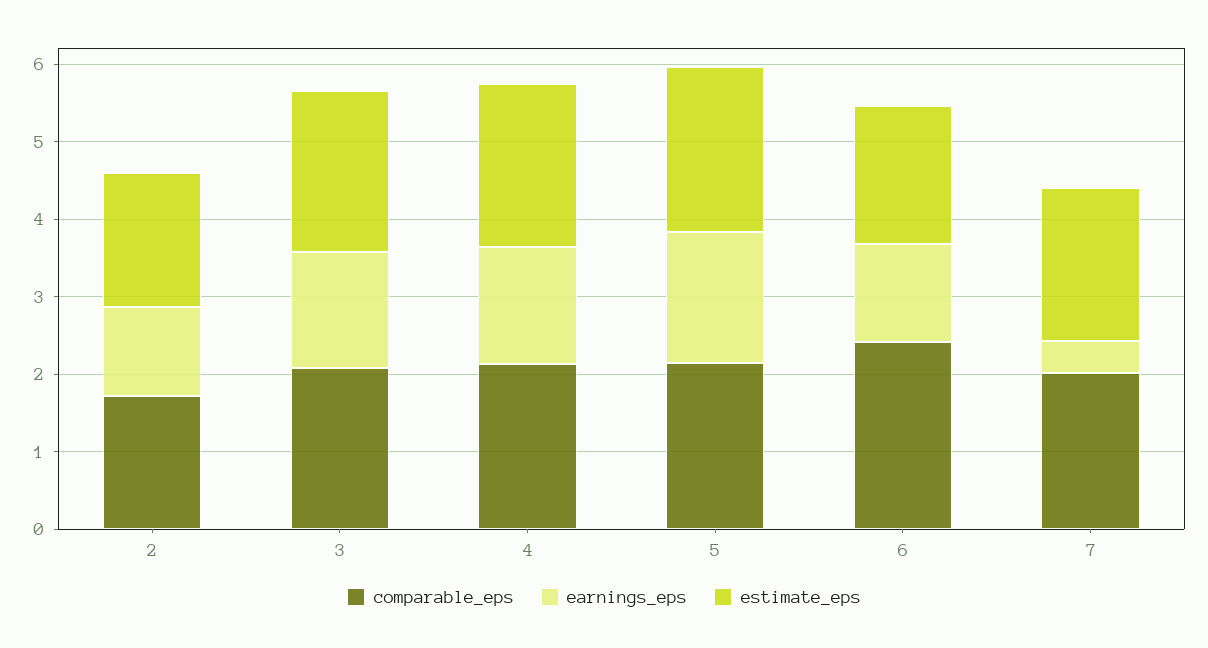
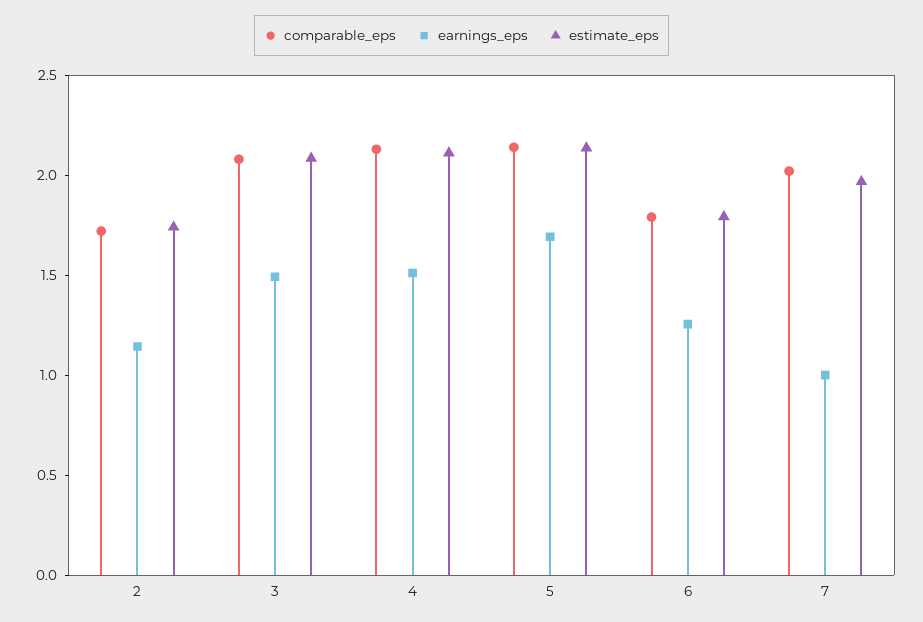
  {
    "comparable_eps": {
      "2": 1.7,
      "3": 2.1,
      "4": 2.1,
      "5": 2.1,
-     "6": 2.4,
+     "6": 1.8,
      "7": 2
    },
    "earnings_eps": {
      "2": 1.1,
      "3": 1.5,
      "4": 1.5,
      "5": 1.7,
      "6": 1.3,
-     "7": 0.4
+     "7": 1
    },
    "estimate_eps": {
      "2": 1.7,
      "3": 2.1,
      "4": 2.1,
      "5": 2.1,
      "6": 1.8,
      "7": 2
    }
  }

